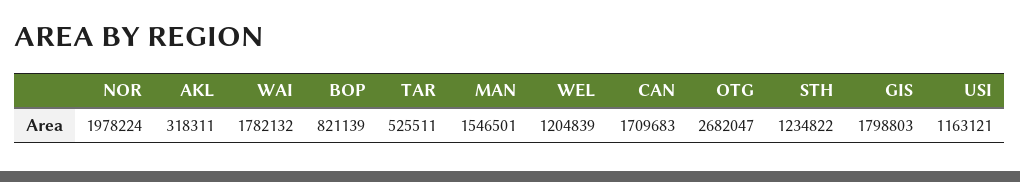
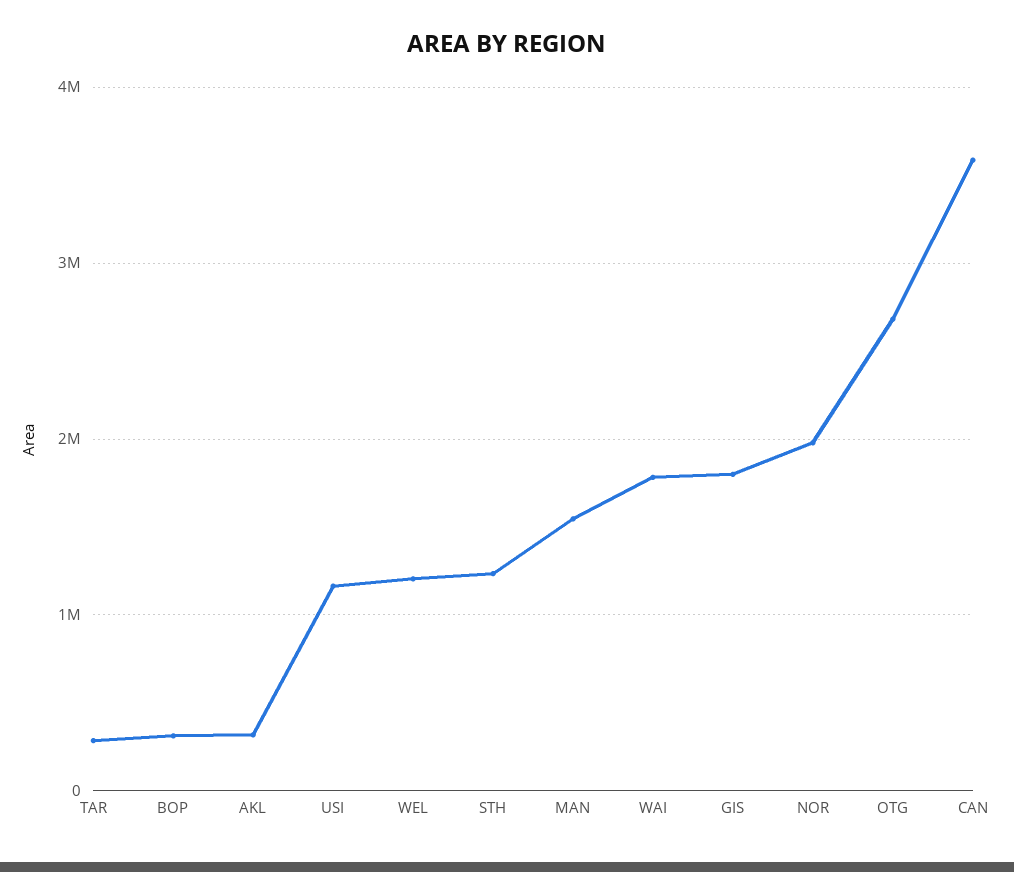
  {
    "NOR": 1978224,
    "AKL": 318311,
    "WAI": 1782132,
-   "BOP": 821139,
+   "BOP": 300000,
-   "TAR": 525511,
+   "TAR": 300000,
    "MAN": 1546501,
    "WEL": 1204839,
-   "CAN": 1709683,
+   "CAN": 3600000,
    "OTG": 2682047,
    "STH": 1234822,
    "GIS": 1798803,
    "USI": 1163121
  }

